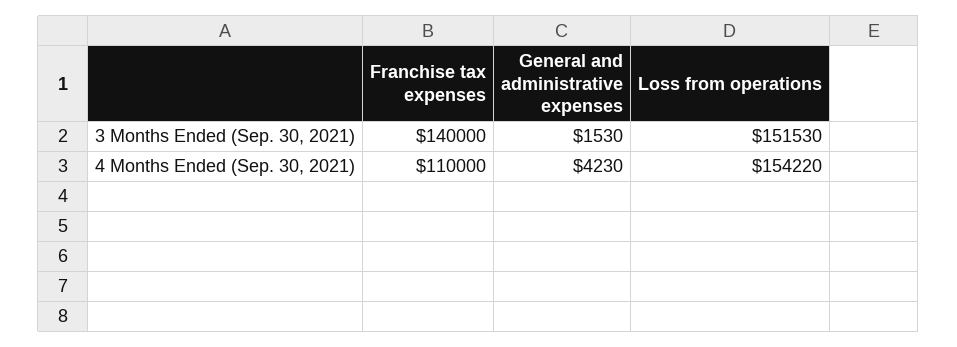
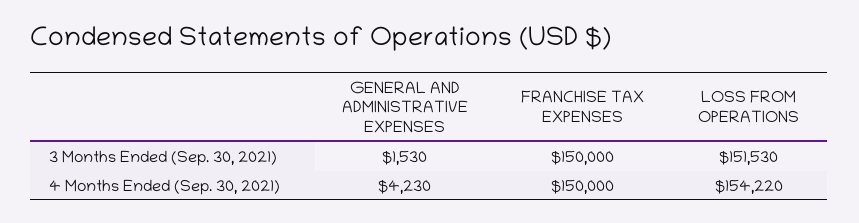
  {
    "Franchise tax expenses": {
-     "3 Months Ended (Sep. 30, 2021)": 140000,
+     "3 Months Ended (Sep. 30, 2021)": 150000,
-     "4 Months Ended (Sep. 30, 2021)": 110000
+     "4 Months Ended (Sep. 30, 2021)": 150000
    },
    "General and administrative expenses": {
      "3 Months Ended (Sep. 30, 2021)": 1530,
      "4 Months Ended (Sep. 30, 2021)": 4230
    },
    "Loss from operations": {
      "3 Months Ended (Sep. 30, 2021)": 151530,
      "4 Months Ended (Sep. 30, 2021)": 154220
    }
  }

